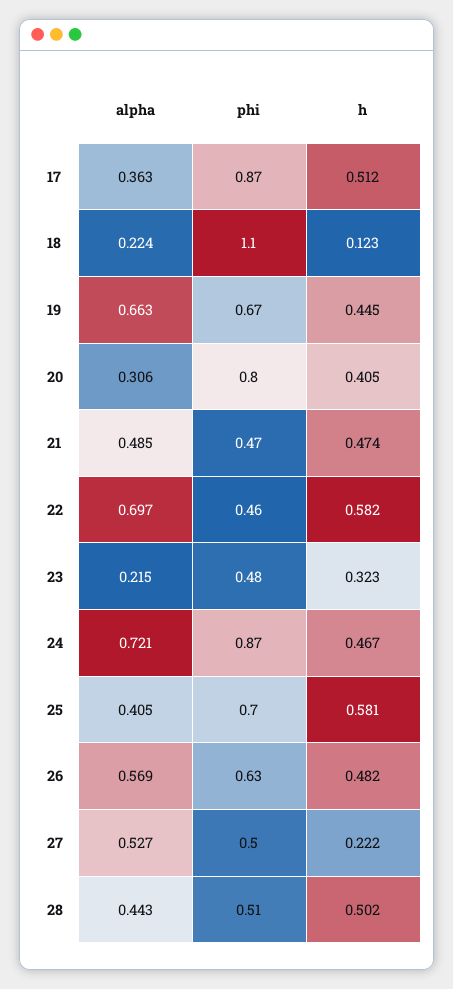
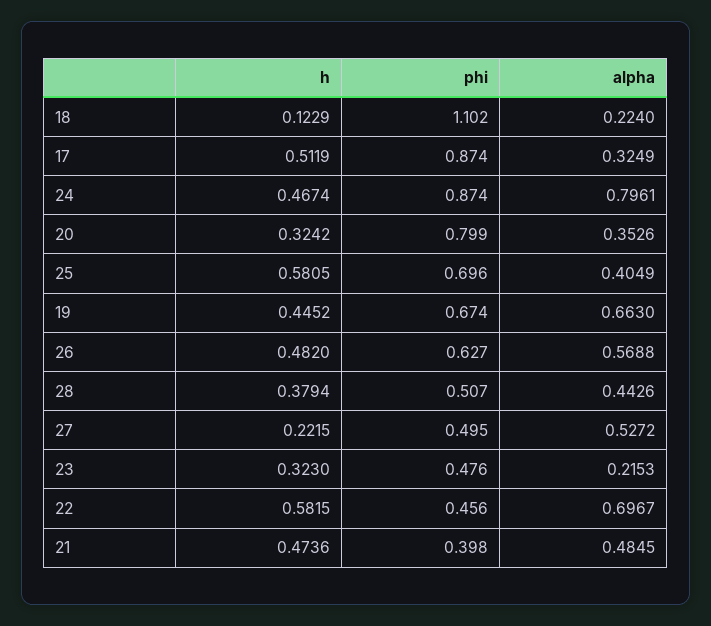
  {
    "alpha": {
-     "17": 0.363,
+     "17": 0.3249,
      "18": 0.224,
      "19": 0.663,
-     "20": 0.306,
+     "20": 0.3526,
      "21": 0.4845,
      "22": 0.6967,
      "23": 0.2153,
-     "24": 0.721,
+     "24": 0.7961,
      "25": 0.4049,
      "26": 0.5688,
      "27": 0.5272,
      "28": 0.4426
    },
    "phi": {
      "17": 0.874,
      "18": 1.102,
      "19": 0.674,
      "20": 0.799,
-     "21": 0.47,
+     "21": 0.398,
      "22": 0.456,
      "23": 0.476,
      "24": 0.874,
      "25": 0.696,
      "26": 0.627,
      "27": 0.495,
      "28": 0.507
    },
    "h": {
      "17": 0.5119,
      "18": 0.1229,
      "19": 0.4452,
-     "20": 0.405,
+     "20": 0.3242,
      "21": 0.4736,
      "22": 0.5815,
      "23": 0.323,
      "24": 0.4674,
      "25": 0.5805,
      "26": 0.482,
      "27": 0.2215,
-     "28": 0.502
+     "28": 0.3794
    }
  }

